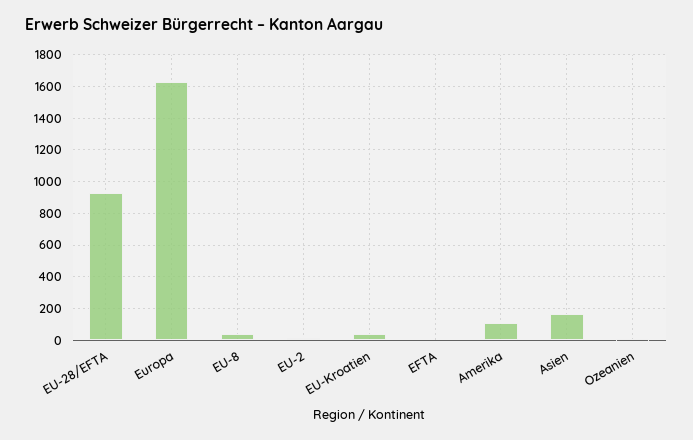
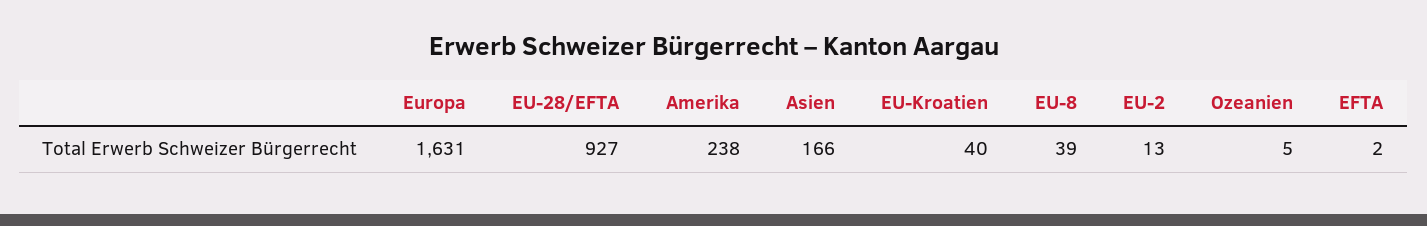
  {
    "EU-28/EFTA": 927,
    "Europa": 1631,
    "EU-8": 39,
    "EU-2": 13,
    "EU-Kroatien": 40,
    "EFTA": 2,
-   "Amerika": 100,
+   "Amerika": 238,
    "Asien": 166,
    "Ozeanien": 5
  }

